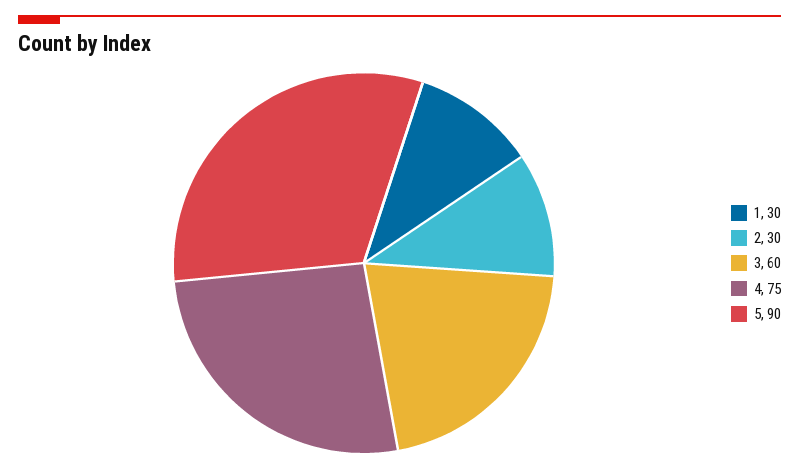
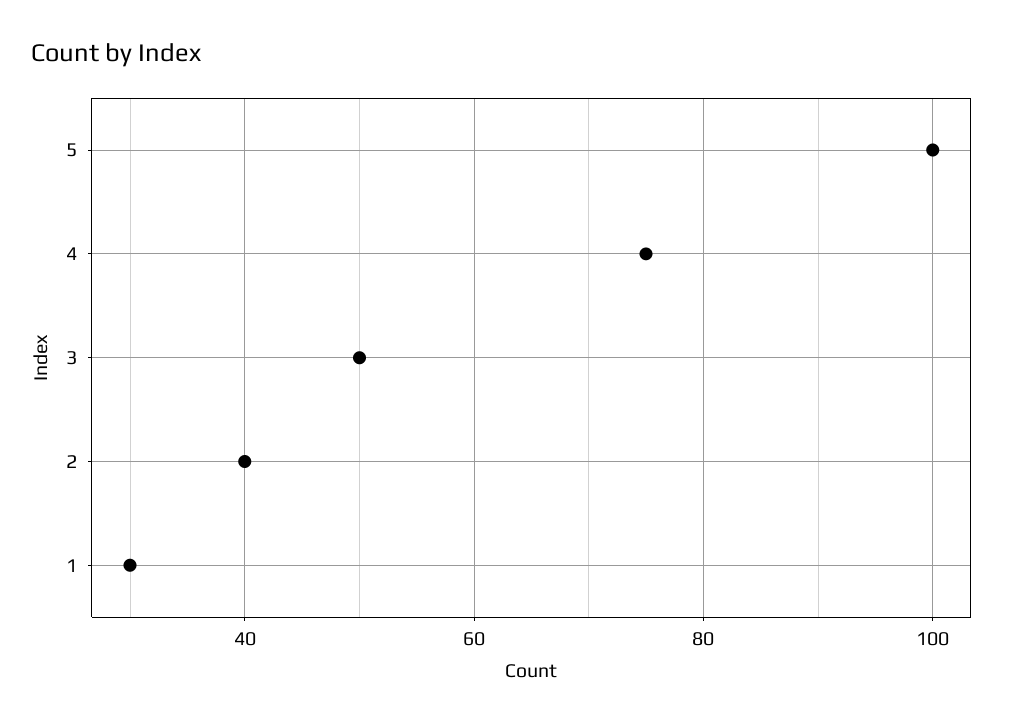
  {
    "1": 30,
-   "2": 30,
+   "2": 40,
-   "3": 60,
+   "3": 50,
    "4": 75,
-   "5": 90
+   "5": 100
  }

